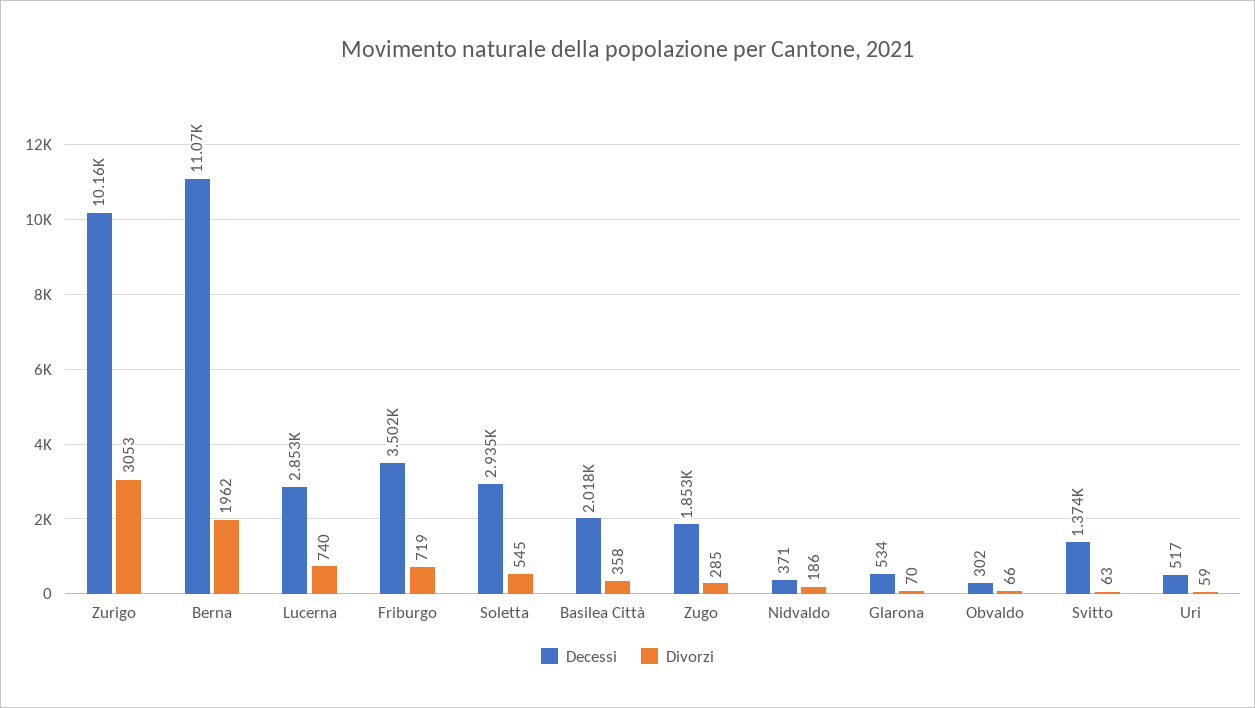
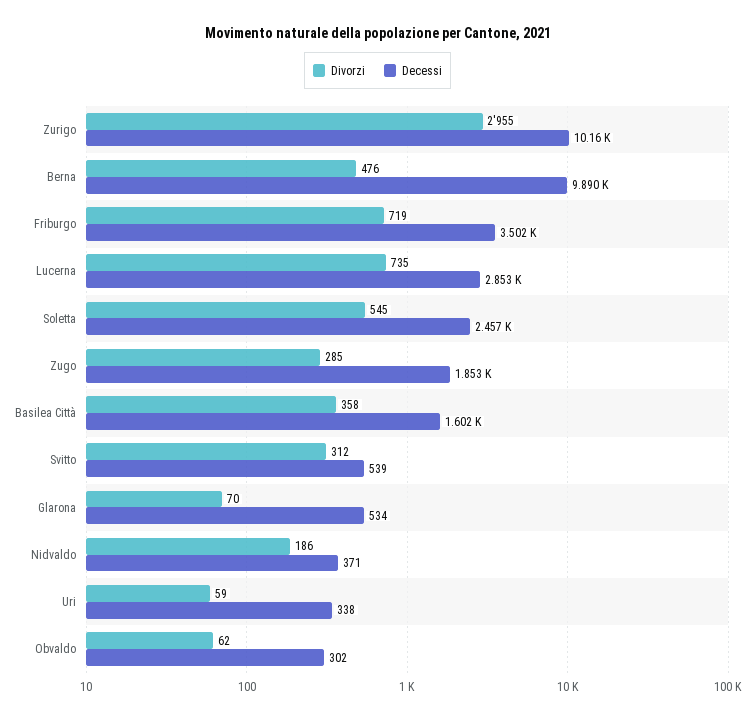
  {
    "Decessi": {
      "Zurigo": 10160,
-     "Berna": 11070,
+     "Berna": 9890,
      "Lucerna": 2853,
      "Friburgo": 3502,
-     "Soletta": 2935,
+     "Soletta": 2457,
-     "Basilea Città": 2018,
+     "Basilea Città": 1602,
      "Zugo": 1853,
      "Nidvaldo": 371,
      "Glarona": 534,
      "Obvaldo": 302,
-     "Svitto": 1374,
+     "Svitto": 539,
-     "Uri": 517
+     "Uri": 338
    },
    "Divorzi": {
-     "Zurigo": 3053,
+     "Zurigo": 2955,
-     "Berna": 1962,
+     "Berna": 476,
-     "Lucerna": 740,
+     "Lucerna": 735,
      "Friburgo": 719,
      "Soletta": 545,
      "Basilea Città": 358,
      "Zugo": 285,
      "Nidvaldo": 186,
      "Glarona": 70,
-     "Obvaldo": 66,
+     "Obvaldo": 62,
-     "Svitto": 63,
+     "Svitto": 312,
      "Uri": 59
    }
  }

